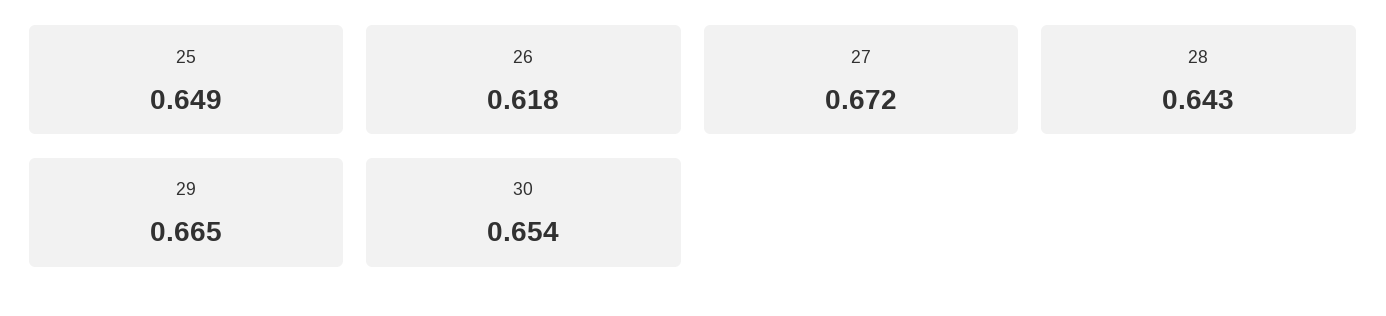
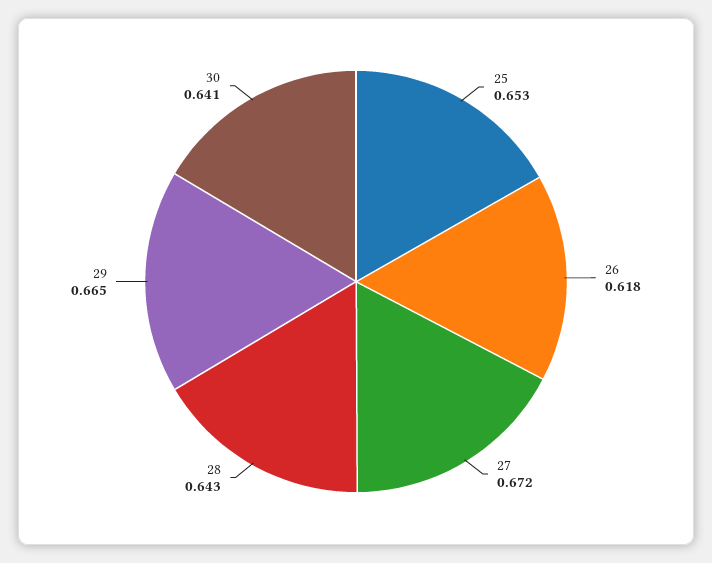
  {
-   "25": 0.649,
+   "25": 0.653,
    "26": 0.618,
    "27": 0.672,
    "28": 0.643,
    "29": 0.665,
-   "30": 0.654
+   "30": 0.641
  }

